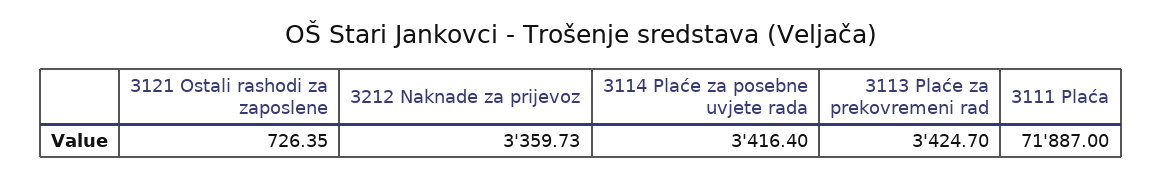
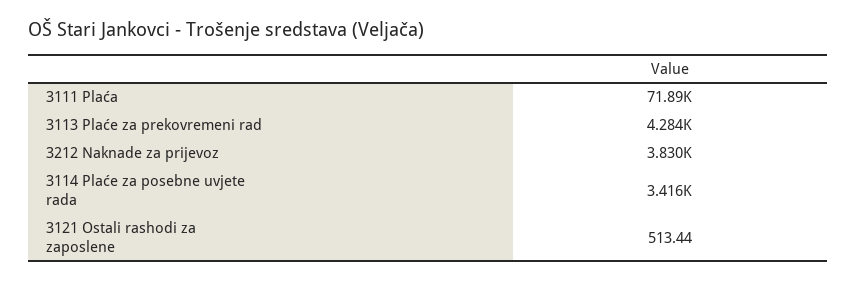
  {
-   "3121 Ostali rashodi za zaposlene": 726.35,
+   "3121 Ostali rashodi za zaposlene": 513.44,
-   "3212 Naknade za prijevoz": 3359.73,
+   "3212 Naknade za prijevoz": 3830,
    "3114 Plaće za posebne uvjete rada": 3416.4,
-   "3113 Plaće za prekovremeni rad": 3424.7,
+   "3113 Plaće za prekovremeni rad": 4284,
    "3111 Plaća": 71887
  }

